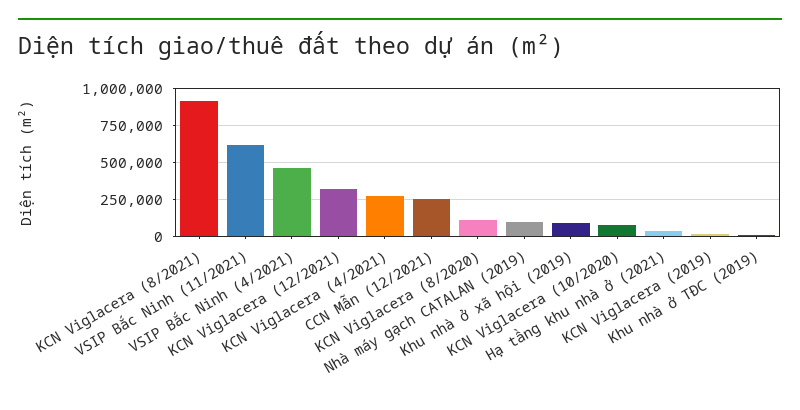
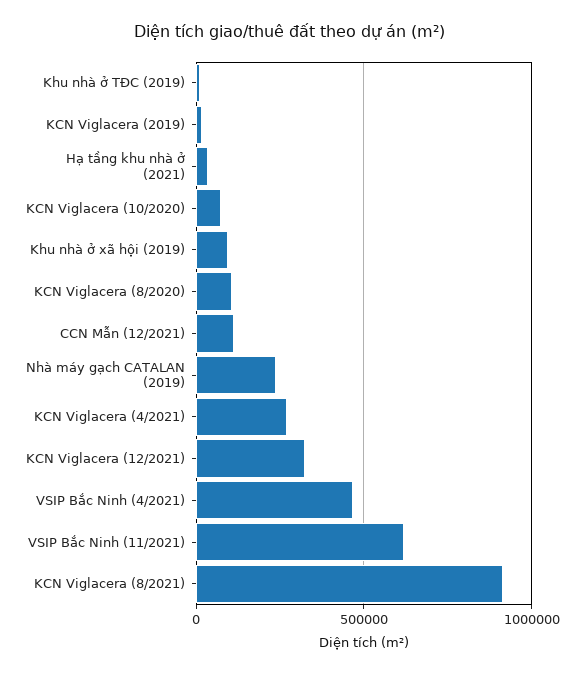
  {
    "KCN Viglacera (8/2021)": 900000,
    "VSIP Bắc Ninh (11/2021)": 600000,
    "VSIP Bắc Ninh (4/2021)": 450000,
    "KCN Viglacera (12/2021)": 300000,
    "KCN Viglacera (4/2021)": 250000,
-   "CCN Mẫn (12/2021)": 250000,
+   "CCN Mẫn (12/2021)": 100000,
    "KCN Viglacera (8/2020)": 100000,
-   "Nhà máy gạch CATALAN (2019)": 100000,
+   "Nhà máy gạch CATALAN (2019)": 250000,
    "Khu nhà ở xã hội (2019)": 100000,
    "KCN Viglacera (10/2020)": 100000,
    "Hạ tầng khu nhà ở (2021)": 50000,
    "KCN Viglacera (2019)": 0,
    "Khu nhà ở TĐC (2019)": 0
  }

